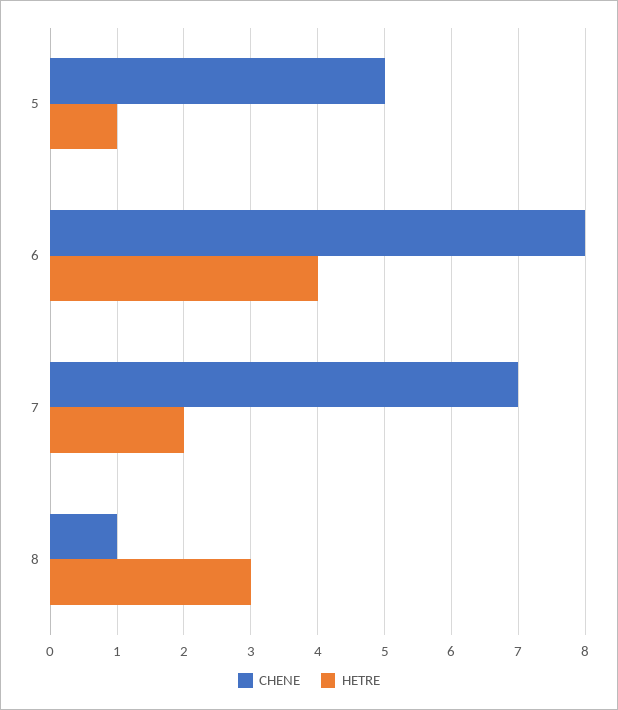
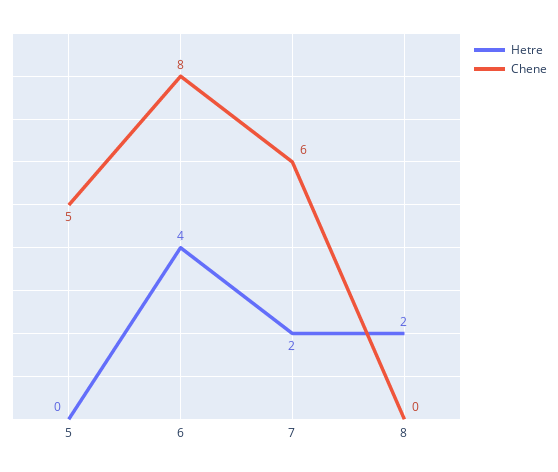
  {
    "CHENE": {
      "5": 5,
      "6": 8,
-     "7": 7,
+     "7": 6,
-     "8": 1
+     "8": 0
    },
    "HETRE": {
-     "5": 1,
+     "5": 0,
      "6": 4,
      "7": 2,
-     "8": 3
+     "8": 2
    }
  }

